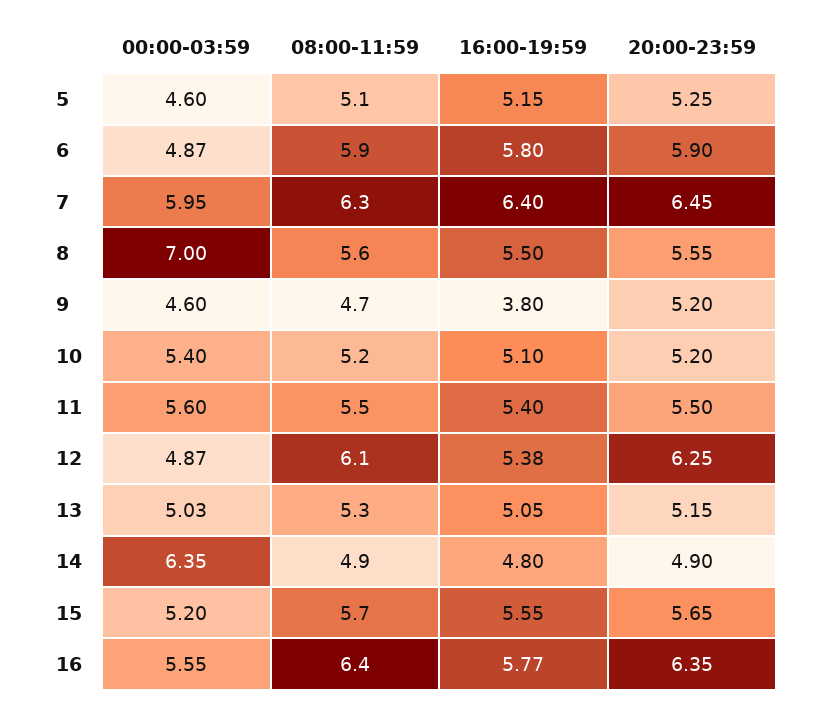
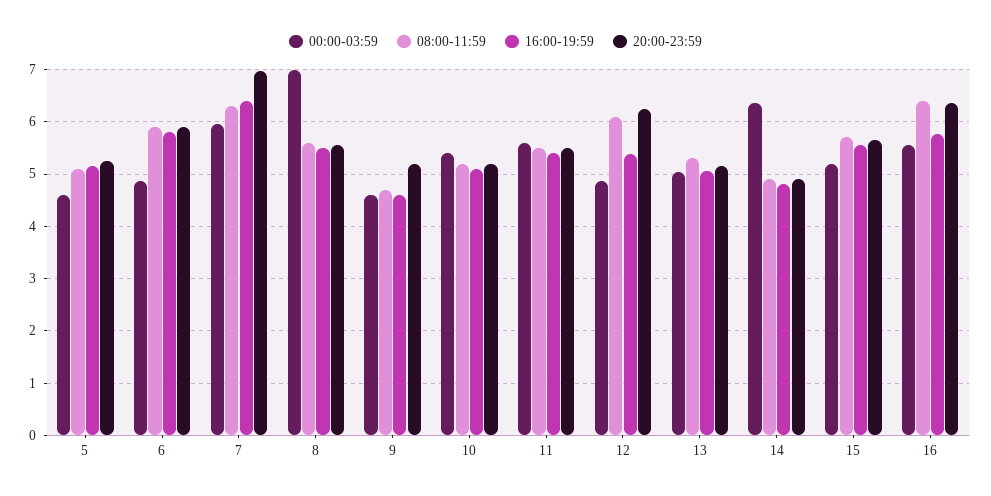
  {
    "00:00-03:59": {
      "5": 4.6,
      "6": 4.87,
      "7": 5.95,
      "8": 7,
      "9": 4.6,
      "10": 5.4,
      "11": 5.6,
      "12": 4.87,
      "13": 5.03,
      "14": 6.35,
      "15": 5.2,
      "16": 5.55
    },
    "08:00-11:59": {
      "5": 5.1,
      "6": 5.9,
      "7": 6.3,
      "8": 5.6,
      "9": 4.7,
      "10": 5.2,
      "11": 5.5,
      "12": 6.1,
      "13": 5.3,
      "14": 4.9,
      "15": 5.7,
      "16": 6.4
    },
    "16:00-19:59": {
      "5": 5.15,
      "6": 5.8,
      "7": 6.4,
      "8": 5.5,
-     "9": 3.8,
+     "9": 4.6,
      "10": 5.1,
      "11": 5.4,
      "12": 5.38,
      "13": 5.05,
      "14": 4.8,
      "15": 5.55,
      "16": 5.77
    },
    "20:00-23:59": {
      "5": 5.25,
      "6": 5.9,
-     "7": 6.45,
+     "7": 7,
      "8": 5.55,
      "9": 5.2,
      "10": 5.2,
      "11": 5.5,
      "12": 6.25,
      "13": 5.15,
      "14": 4.9,
      "15": 5.65,
      "16": 6.35
    }
  }

